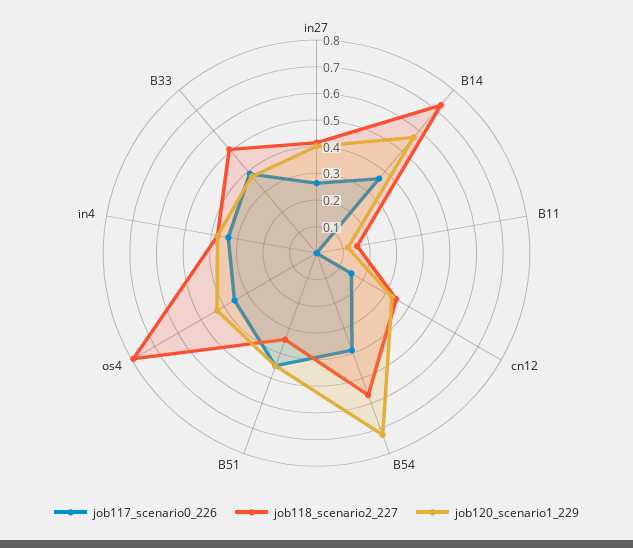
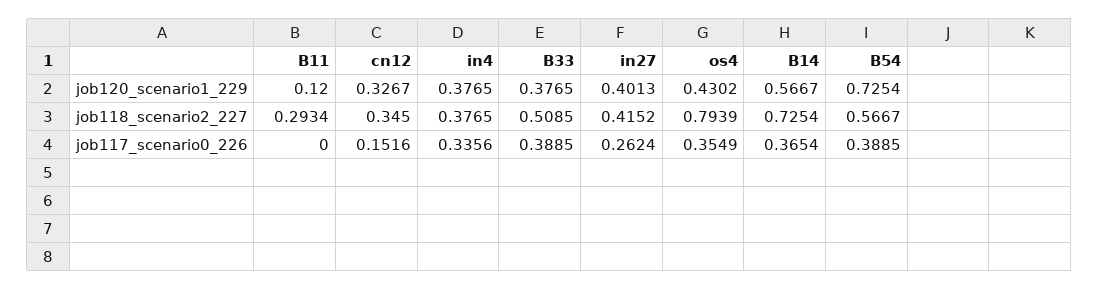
  {
    "job117_scenario0_226": {
      "in27": 0.2624,
      "B14": 0.3654,
      "B11": 0,
      "cn12": 0.1516,
      "B54": 0.3885,
-     "B51": 0.45,
      "os4": 0.3549,
      "in4": 0.3356,
      "B33": 0.3885
    },
    "job118_scenario2_227": {
      "in27": 0.4152,
      "B14": 0.7254,
-     "B11": 0.15,
+     "B11": 0.2934,
      "cn12": 0.345,
      "B54": 0.5667,
-     "B51": 0.35,
      "os4": 0.7939,
      "in4": 0.3765,
      "B33": 0.5085
    },
    "job120_scenario1_229": {
      "in27": 0.4013,
      "B14": 0.5667,
      "B11": 0.12,
      "cn12": 0.3267,
      "B54": 0.7254,
-     "B51": 0.45,
      "os4": 0.4302,
      "in4": 0.3765,
      "B33": 0.3765
    }
  }

